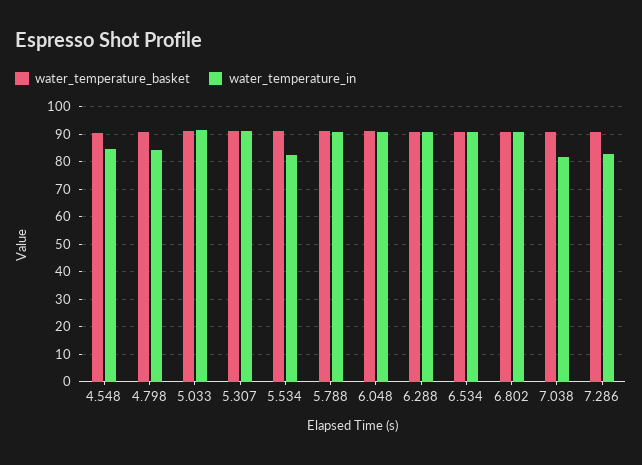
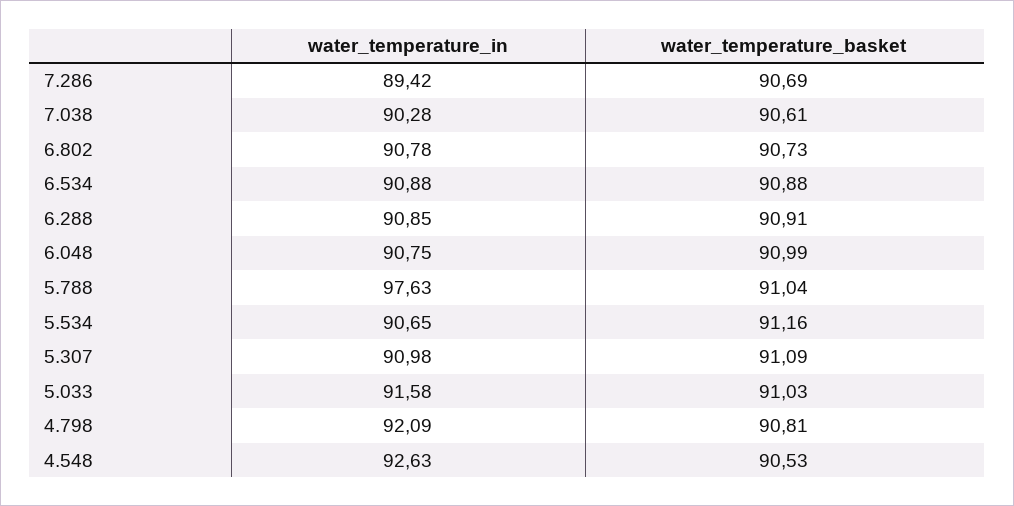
  {
    "water_temperature_basket": {
      "4.548": 90.53,
      "4.798": 90.81,
      "5.033": 91.03,
      "5.307": 91.09,
      "5.534": 91.16,
      "5.788": 91.04,
      "6.048": 90.99,
      "6.288": 90.91,
      "6.534": 90.88,
      "6.802": 90.73,
      "7.038": 90.61,
      "7.286": 90.69
    },
    "water_temperature_in": {
-     "4.548": 85,
+     "4.548": 92.63,
-     "4.798": 85,
+     "4.798": 92.09,
      "5.033": 91.58,
      "5.307": 90.98,
-     "5.534": 82.5,
+     "5.534": 90.65,
-     "5.788": 90,
+     "5.788": 97.63,
      "6.048": 90.75,
      "6.288": 90.85,
      "6.534": 90.88,
      "6.802": 90.78,
-     "7.038": 82.5,
+     "7.038": 90.28,
-     "7.286": 82.5
+     "7.286": 89.42
    }
  }

